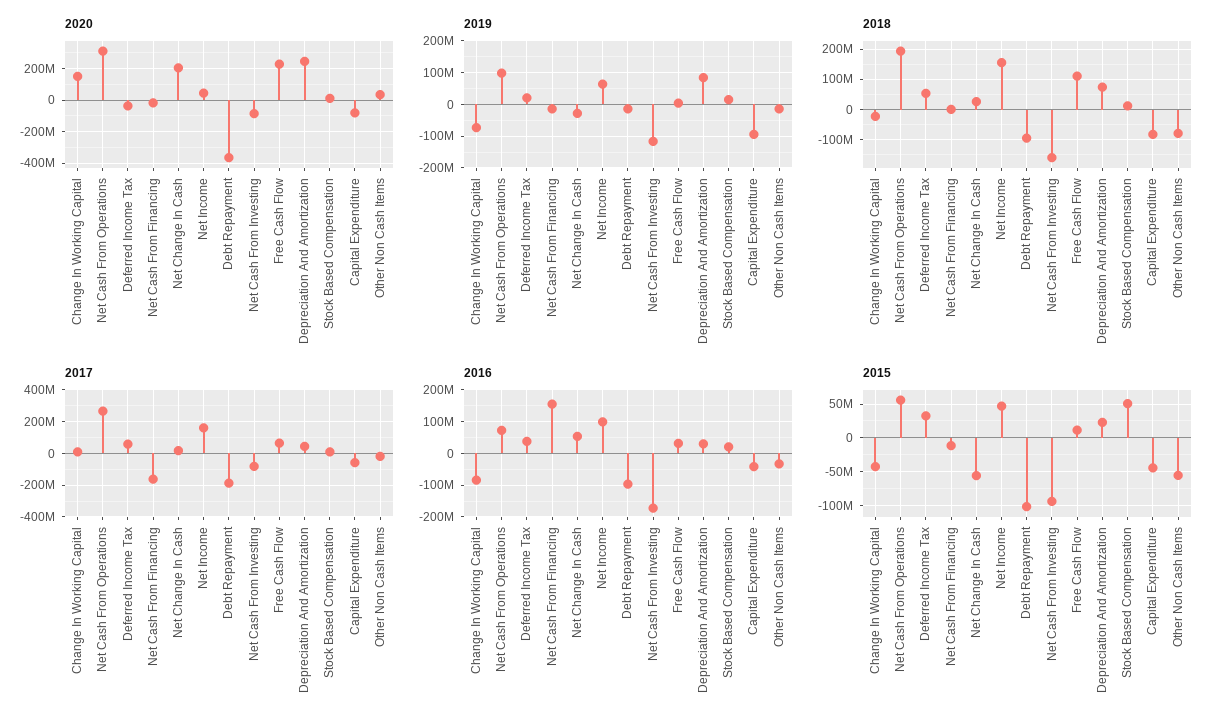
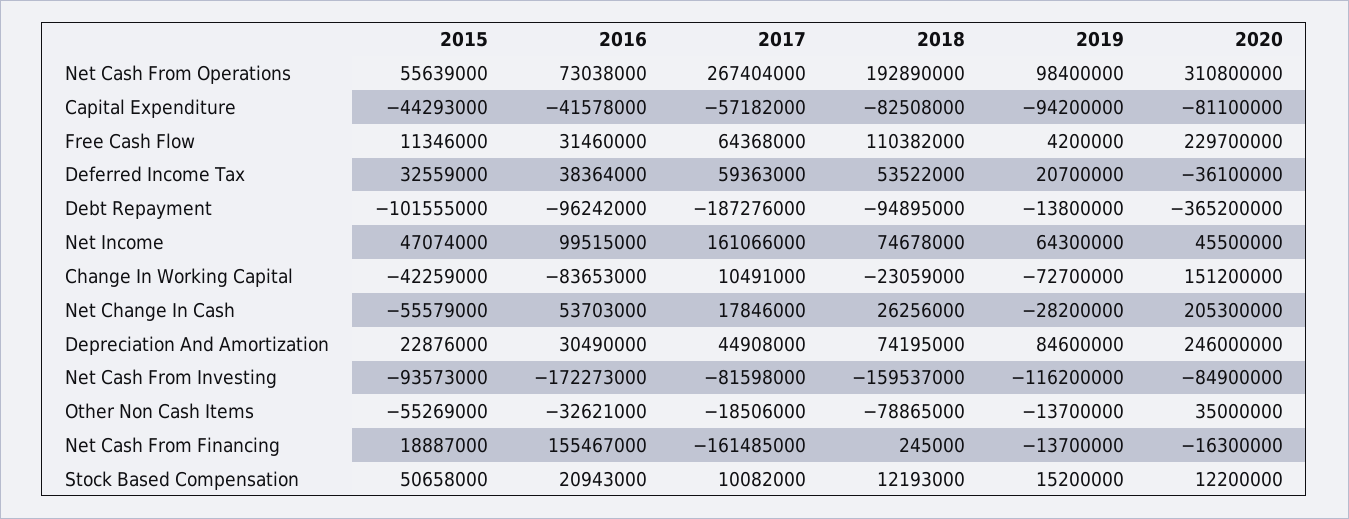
  {
    "2020": {
      "Change In Working Capital": 151200000,
      "Net Cash From Operations": 310800000,
      "Deferred Income Tax": -36100000,
      "Net Cash From Financing": -16300000,
      "Net Change In Cash": 205300000,
      "Net Income": 45500000,
      "Debt Repayment": -365200000,
      "Net Cash From Investing": -84900000,
      "Free Cash Flow": 229700000,
      "Depreciation And Amortization": 246000000,
      "Stock Based Compensation": 12200000,
      "Capital Expenditure": -81100000,
      "Other Non Cash Items": 35000000
    },
    "2019": {
      "Change In Working Capital": -72700000,
      "Net Cash From Operations": 98400000,
      "Deferred Income Tax": 20700000,
      "Net Cash From Financing": -13700000,
      "Net Change In Cash": -28200000,
      "Net Income": 64300000,
      "Debt Repayment": -13800000,
      "Net Cash From Investing": -116200000,
      "Free Cash Flow": 4200000,
      "Depreciation And Amortization": 84600000,
      "Stock Based Compensation": 15200000,
      "Capital Expenditure": -94200000,
      "Other Non Cash Items": -13700000
    },
    "2018": {
      "Change In Working Capital": -23059000,
      "Net Cash From Operations": 192890000,
      "Deferred Income Tax": 53522000,
      "Net Cash From Financing": 245000,
      "Net Change In Cash": 26256000,
-     "Net Income": 160000000,
+     "Net Income": 74678000,
      "Debt Repayment": -94895000,
      "Net Cash From Investing": -159537000,
      "Free Cash Flow": 110382000,
      "Depreciation And Amortization": 74195000,
      "Stock Based Compensation": 12193000,
      "Capital Expenditure": -82508000,
      "Other Non Cash Items": -78865000
    },
    "2017": {
      "Change In Working Capital": 10491000,
      "Net Cash From Operations": 267404000,
      "Deferred Income Tax": 59363000,
      "Net Cash From Financing": -161485000,
      "Net Change In Cash": 17846000,
      "Net Income": 161066000,
      "Debt Repayment": -187276000,
      "Net Cash From Investing": -81598000,
      "Free Cash Flow": 64368000,
      "Depreciation And Amortization": 44908000,
      "Stock Based Compensation": 10082000,
      "Capital Expenditure": -57182000,
      "Other Non Cash Items": -18506000
    },
    "2016": {
      "Change In Working Capital": -83653000,
      "Net Cash From Operations": 73038000,
      "Deferred Income Tax": 38364000,
      "Net Cash From Financing": 155467000,
      "Net Change In Cash": 53703000,
      "Net Income": 99515000,
      "Debt Repayment": -96242000,
      "Net Cash From Investing": -172273000,
      "Free Cash Flow": 31460000,
      "Depreciation And Amortization": 30490000,
      "Stock Based Compensation": 20943000,
      "Capital Expenditure": -41578000,
      "Other Non Cash Items": -32621000
    },
    "2015": {
      "Change In Working Capital": -42259000,
      "Net Cash From Operations": 55639000,
      "Deferred Income Tax": 32559000,
-     "Net Cash From Financing": -10000000,
+     "Net Cash From Financing": 18887000,
      "Net Change In Cash": -55579000,
      "Net Income": 47074000,
      "Debt Repayment": -101555000,
      "Net Cash From Investing": -93573000,
      "Free Cash Flow": 11346000,
      "Depreciation And Amortization": 22876000,
      "Stock Based Compensation": 50658000,
      "Capital Expenditure": -44293000,
      "Other Non Cash Items": -55269000
    }
  }

